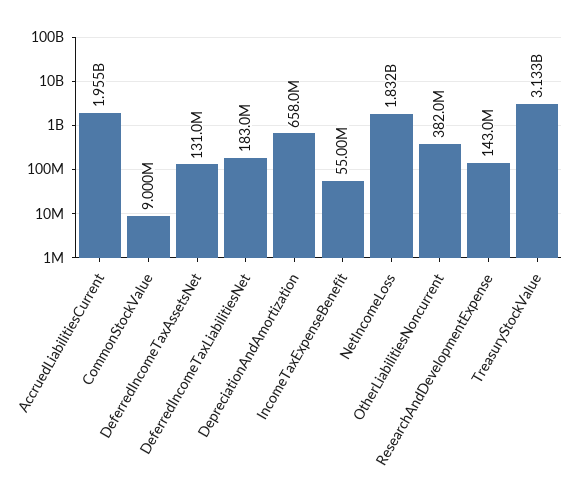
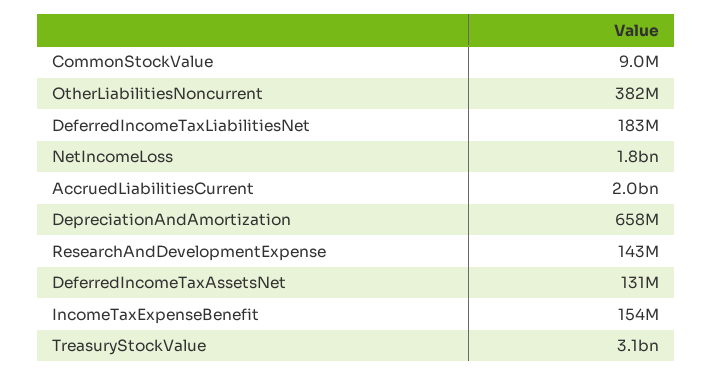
  {
    "AccruedLiabilitiesCurrent": 1955000000,
    "CommonStockValue": 9000000,
    "DeferredIncomeTaxAssetsNet": 131000000,
    "DeferredIncomeTaxLiabilitiesNet": 183000000,
    "DepreciationAndAmortization": 658000000,
-   "IncomeTaxExpenseBenefit": 55000000,
+   "IncomeTaxExpenseBenefit": 154000000,
    "NetIncomeLoss": 1832000000,
    "OtherLiabilitiesNoncurrent": 382000000,
    "ResearchAndDevelopmentExpense": 143000000,
    "TreasuryStockValue": 3133000000
  }

